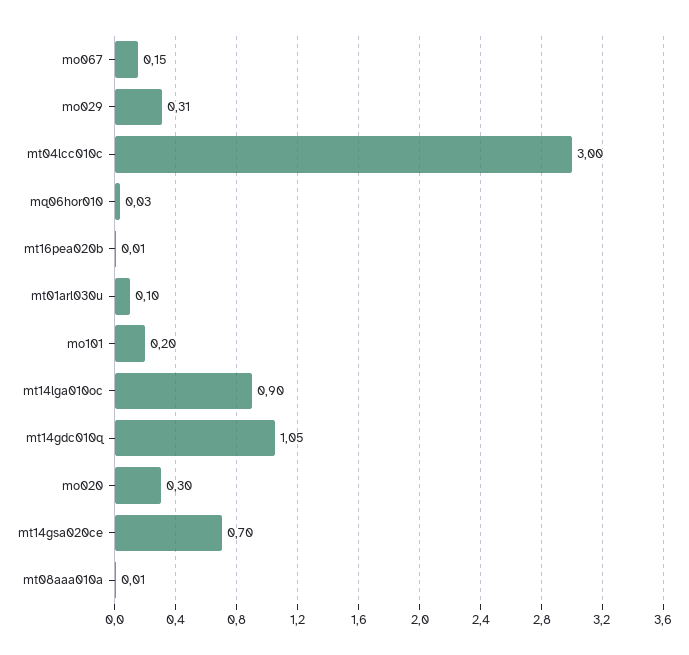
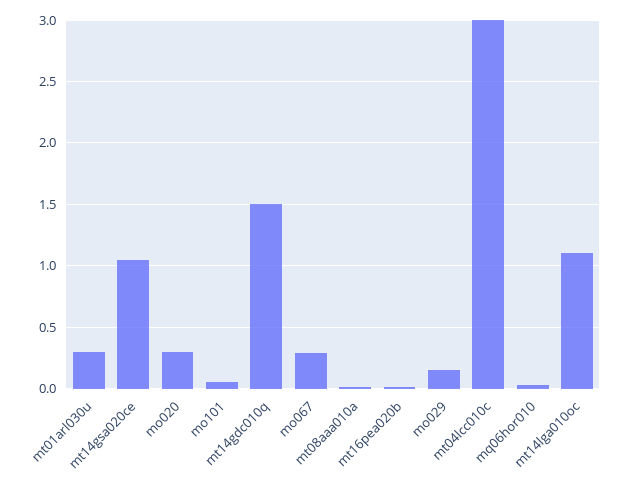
  {
-   "mo067": 0.15,
+   "mo067": 0.3,
-   "mo029": 0.31,
+   "mo029": 0.15,
    "mt04lcc010c": 3,
    "mq06hor010": 0.03,
    "mt16pea020b": 0.01,
-   "mt01arl030u": 0.1,
+   "mt01arl030u": 0.3,
-   "mo101": 0.2,
+   "mo101": 0.05,
-   "mt14lga010oc": 0.9,
+   "mt14lga010oc": 1.1,
-   "mt14gdc010q": 1.05,
+   "mt14gdc010q": 1.5,
    "mo020": 0.3,
-   "mt14gsa020ce": 0.7,
+   "mt14gsa020ce": 1.05,
    "mt08aaa010a": 0.01
  }

